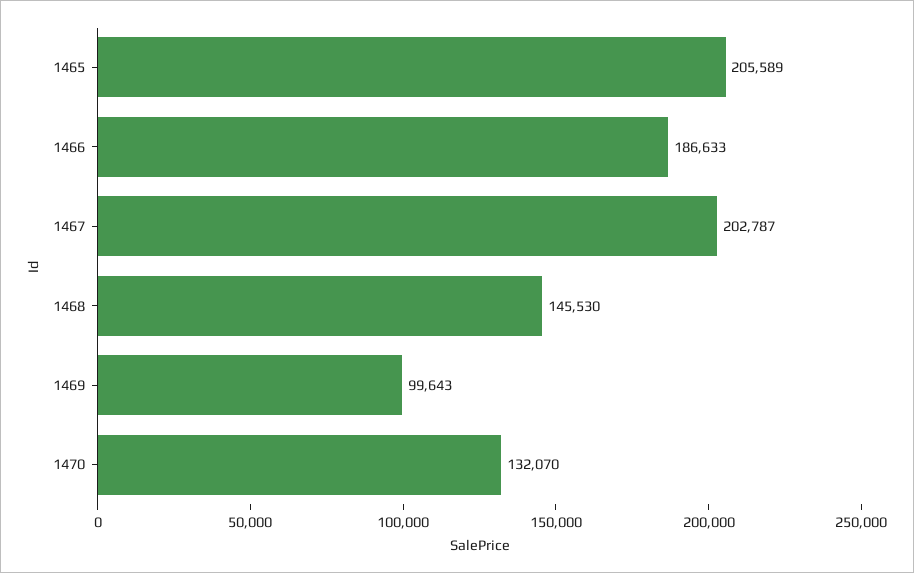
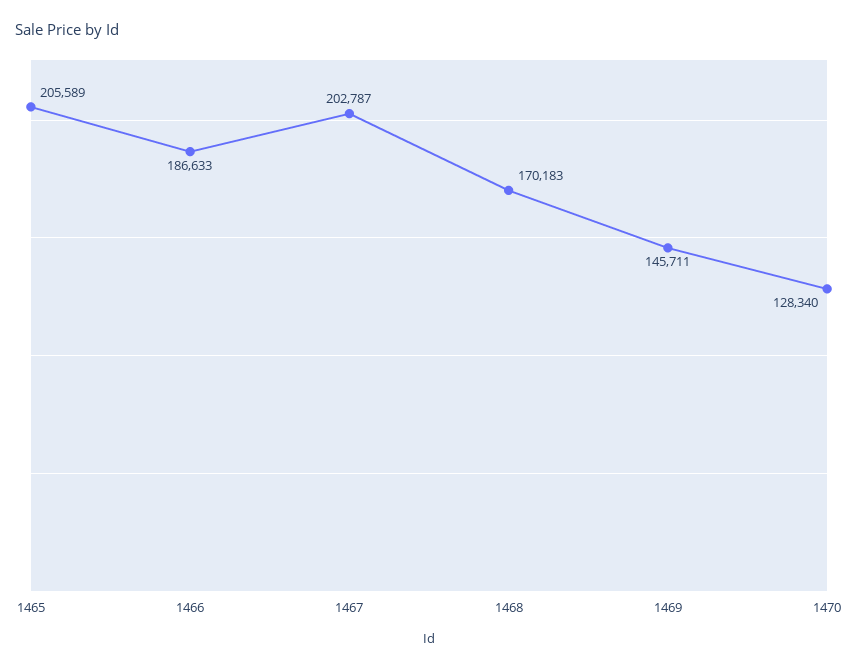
  {
    "1465": 205589,
    "1466": 186633,
    "1467": 202787,
-   "1468": 145530,
+   "1468": 170183,
-   "1469": 99643,
+   "1469": 145711,
-   "1470": 132070
+   "1470": 128340
  }

